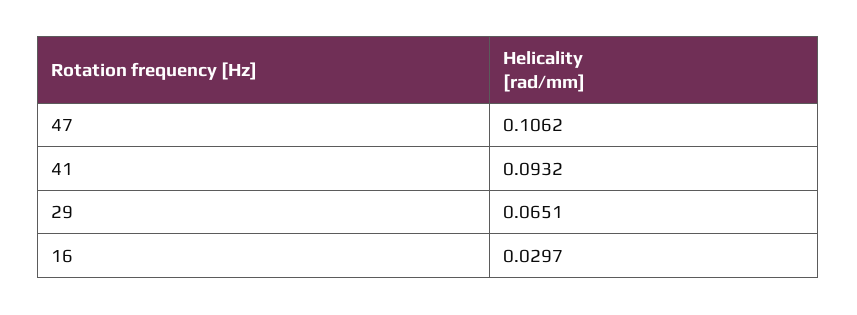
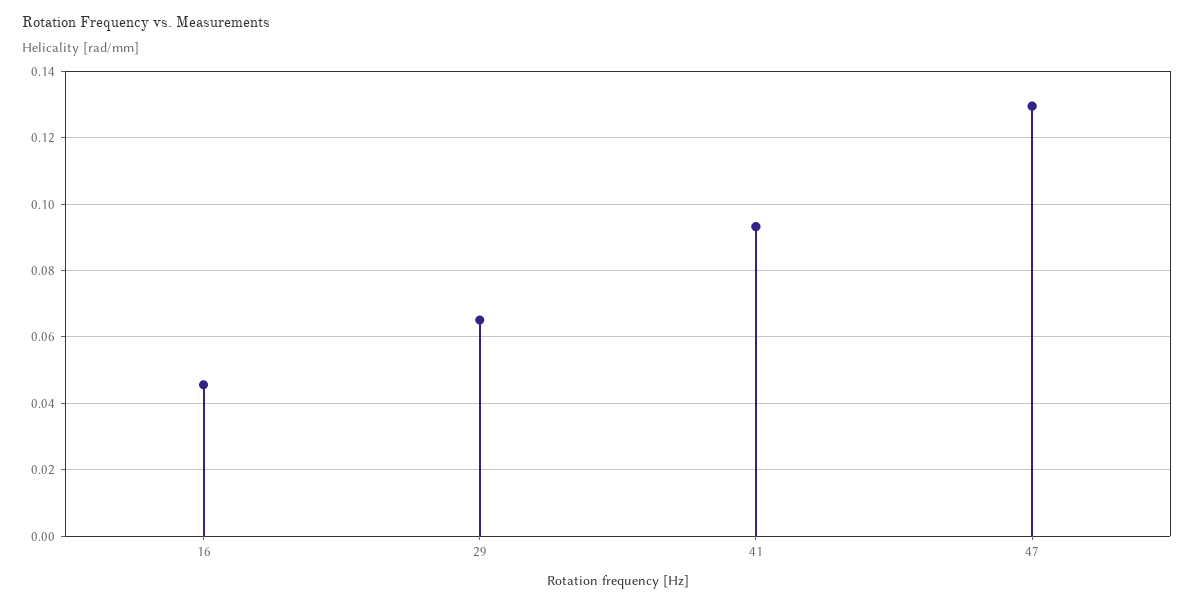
  {
-   "47": 0.1062,
+   "47": 0.13,
    "41": 0.0932,
    "29": 0.0651,
-   "16": 0.0297
+   "16": 0.046
  }

